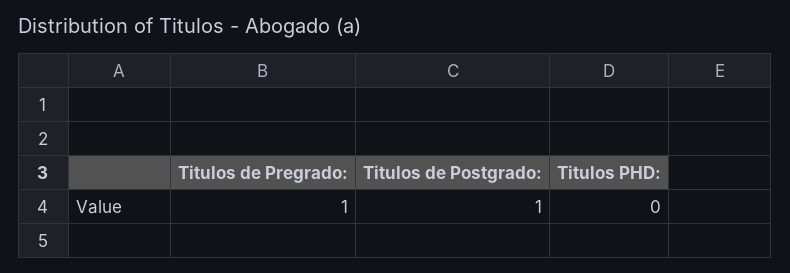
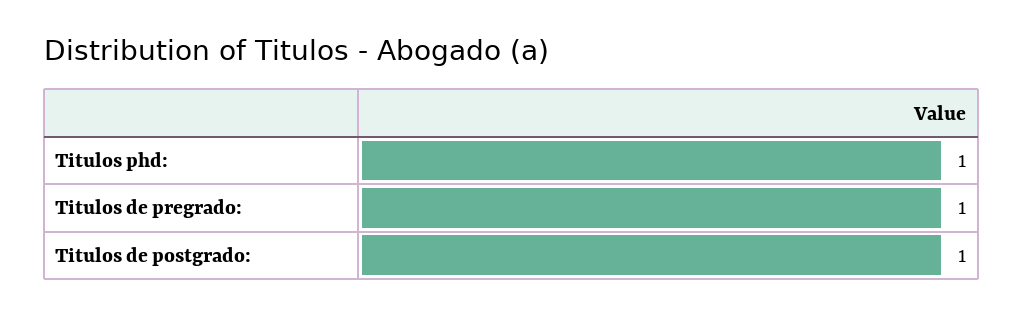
  {
    "Titulos de Pregrado:": 1,
    "Titulos de Postgrado:": 1,
-   "Titulos PHD:": 0
+   "Titulos PHD:": 1
  }

